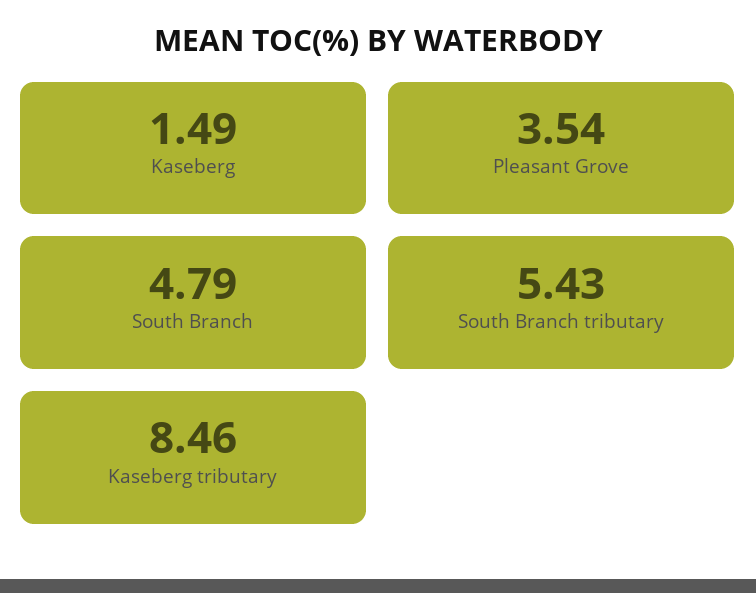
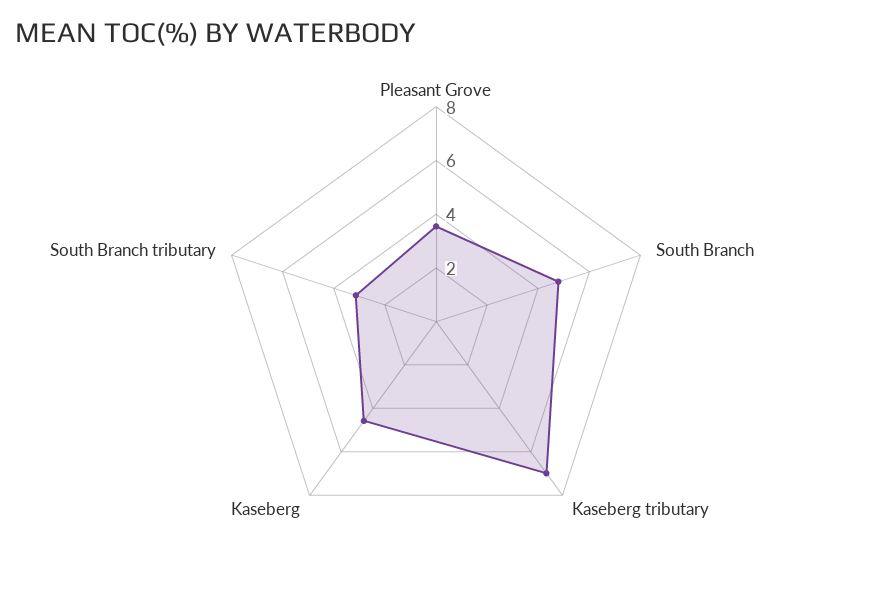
  {
-   "Kaseberg": 1.49,
+   "Kaseberg": 4.5,
    "Pleasant Grove": 3.54,
    "South Branch": 4.79,
-   "South Branch tributary": 5.43,
+   "South Branch tributary": 3,
-   "Kaseberg tributary": 8.46
+   "Kaseberg tributary": 7
  }

